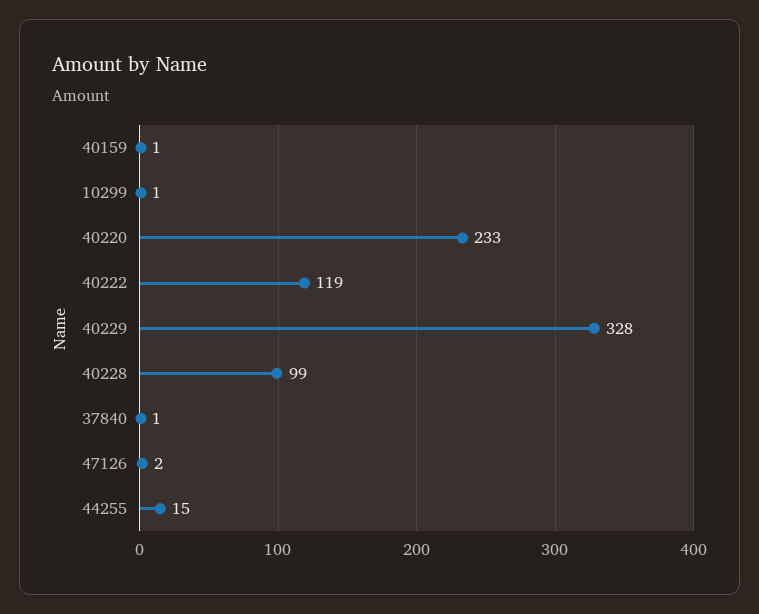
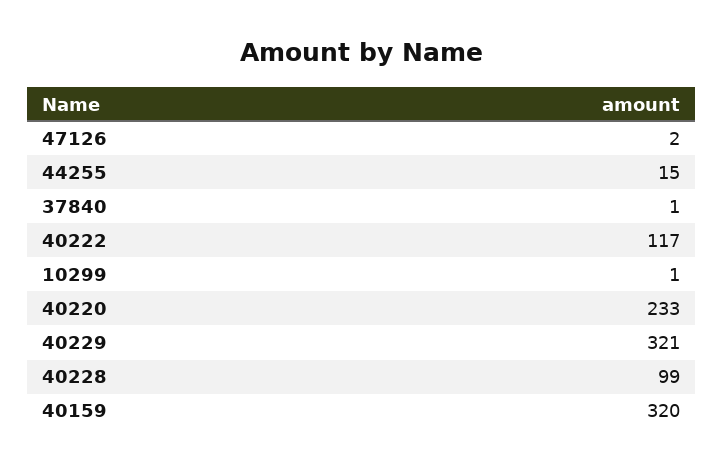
  {
-   "40159": 1,
+   "40159": 320,
    "10299": 1,
    "40220": 233,
-   "40222": 119,
+   "40222": 117,
-   "40229": 328,
+   "40229": 321,
    "40228": 99,
    "37840": 1,
    "47126": 2,
    "44255": 15
  }

